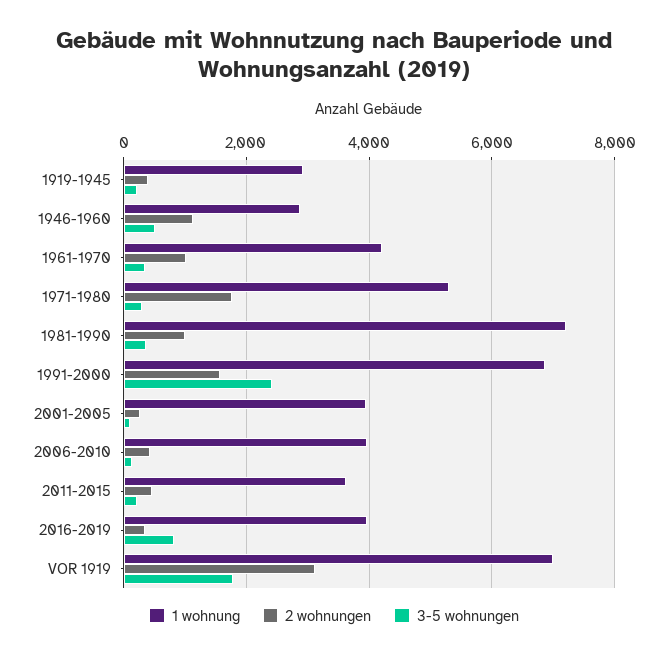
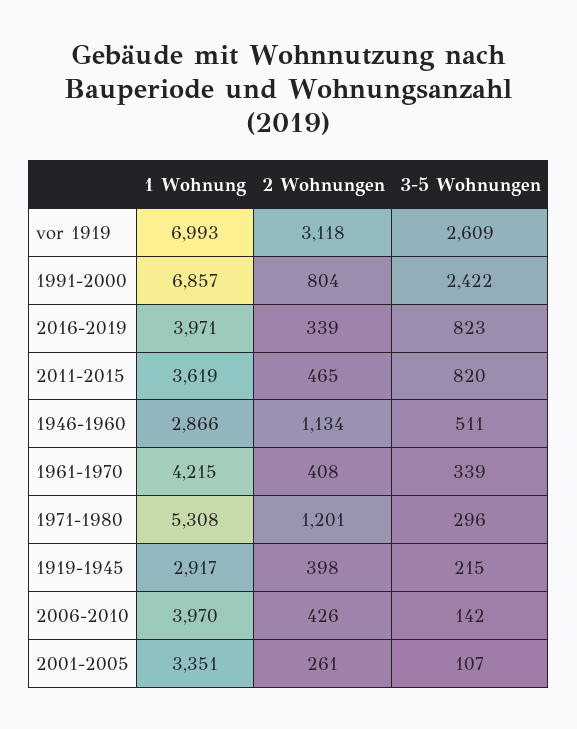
  {
    "1 wohnung": {
      "1919-1945": 2917,
      "1946-1960": 2866,
      "1961-1970": 4215,
      "1971-1980": 5308,
-     "1981-1990": 7200,
      "1991-2000": 6857,
-     "2001-2005": 4000,
+     "2001-2005": 3351,
      "2006-2010": 3970,
      "2011-2015": 3619,
      "2016-2019": 3971,
      "VOR 1919": 6993
    },
    "2 wohnungen": {
      "1919-1945": 398,
      "1946-1960": 1134,
-     "1961-1970": 1000,
+     "1961-1970": 408,
-     "1971-1980": 1800,
+     "1971-1980": 1201,
-     "1981-1990": 1000,
-     "1991-2000": 1600,
+     "1991-2000": 804,
      "2001-2005": 261,
      "2006-2010": 426,
      "2011-2015": 465,
      "2016-2019": 339,
      "VOR 1919": 3118
    },
    "3-5 wohnungen": {
      "1919-1945": 215,
      "1946-1960": 511,
      "1961-1970": 339,
      "1971-1980": 296,
-     "1981-1990": 400,
      "1991-2000": 2422,
      "2001-2005": 107,
      "2006-2010": 142,
-     "2011-2015": 200,
+     "2011-2015": 820,
      "2016-2019": 823,
-     "VOR 1919": 1800
+     "VOR 1919": 2609
    }
  }

